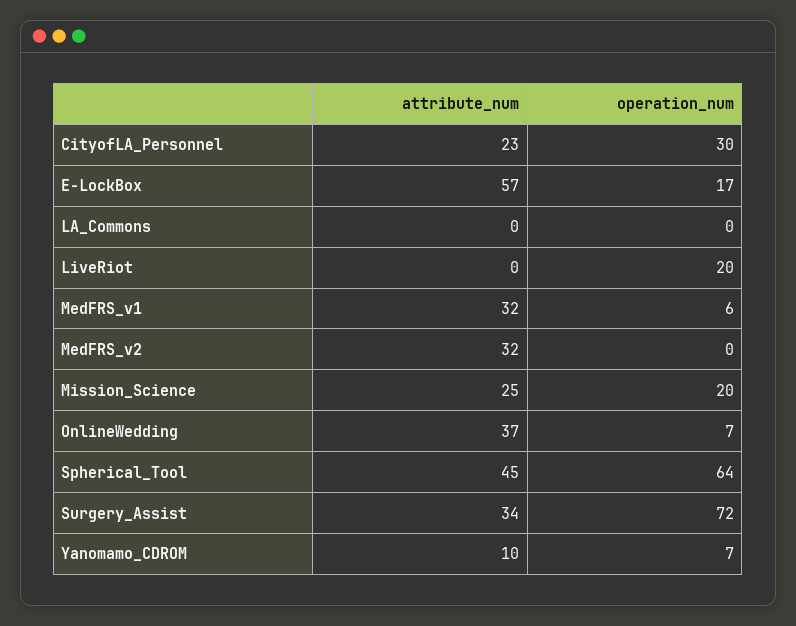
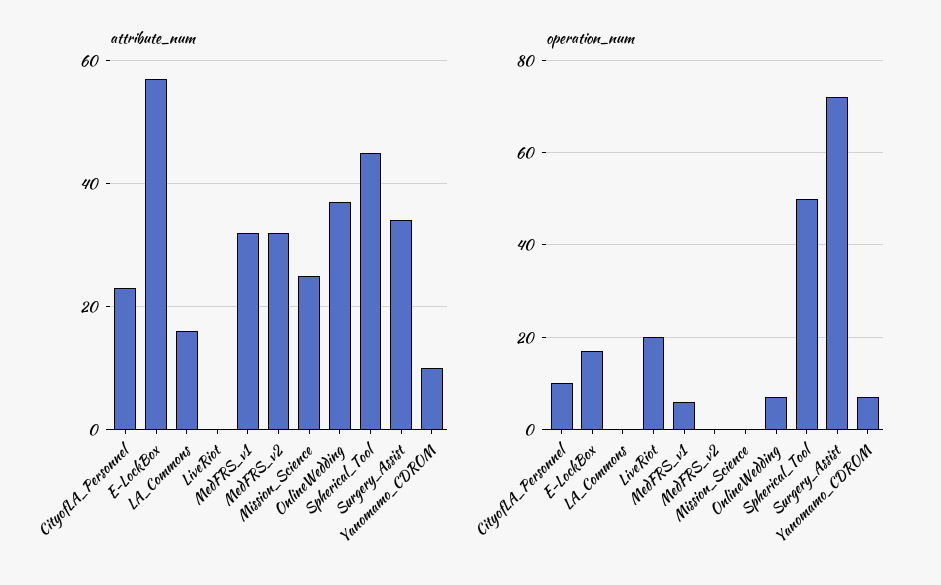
  {
    "attribute_num": {
      "CityofLA_Personnel": 23,
      "E-LockBox": 57,
-     "LA_Commons": 0,
+     "LA_Commons": 15,
      "LiveRiot": 0,
      "MedFRS_v1": 32,
      "MedFRS_v2": 32,
      "Mission_Science": 25,
      "OnlineWedding": 37,
      "Spherical_Tool": 45,
      "Surgery_Assist": 34,
      "Yanomamo_CDROM": 10
    },
    "operation_num": {
-     "CityofLA_Personnel": 30,
+     "CityofLA_Personnel": 10,
      "E-LockBox": 17,
      "LA_Commons": 0,
      "LiveRiot": 20,
      "MedFRS_v1": 6,
      "MedFRS_v2": 0,
-     "Mission_Science": 20,
+     "Mission_Science": 0,
      "OnlineWedding": 7,
-     "Spherical_Tool": 64,
+     "Spherical_Tool": 50,
      "Surgery_Assist": 72,
      "Yanomamo_CDROM": 7
    }
  }

